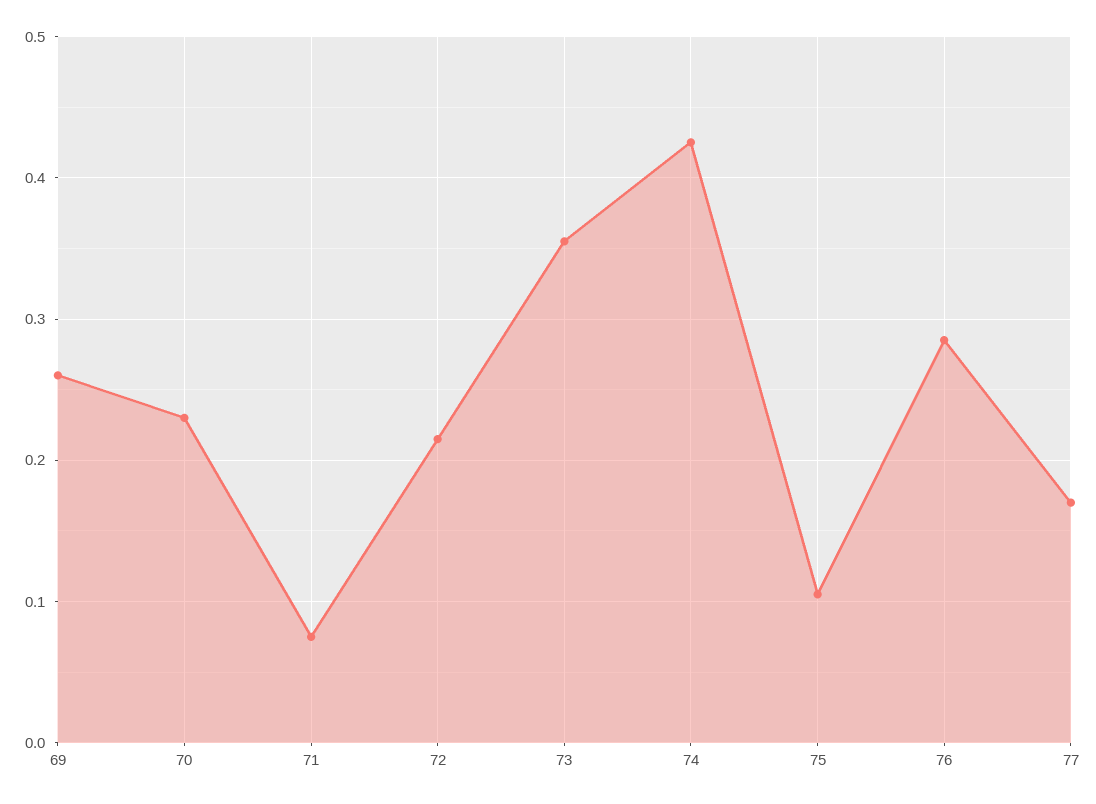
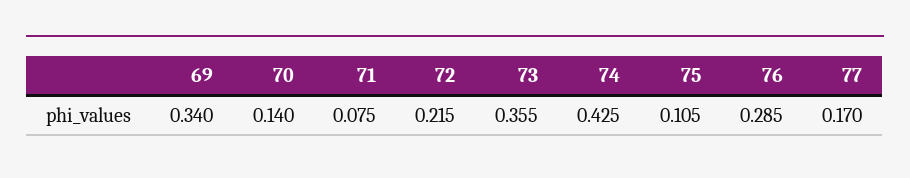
  {
-   "69": 0.26,
+   "69": 0.34,
-   "70": 0.23,
+   "70": 0.14,
    "71": 0.075,
    "72": 0.215,
    "73": 0.355,
    "74": 0.425,
    "75": 0.105,
    "76": 0.285,
    "77": 0.17
  }

